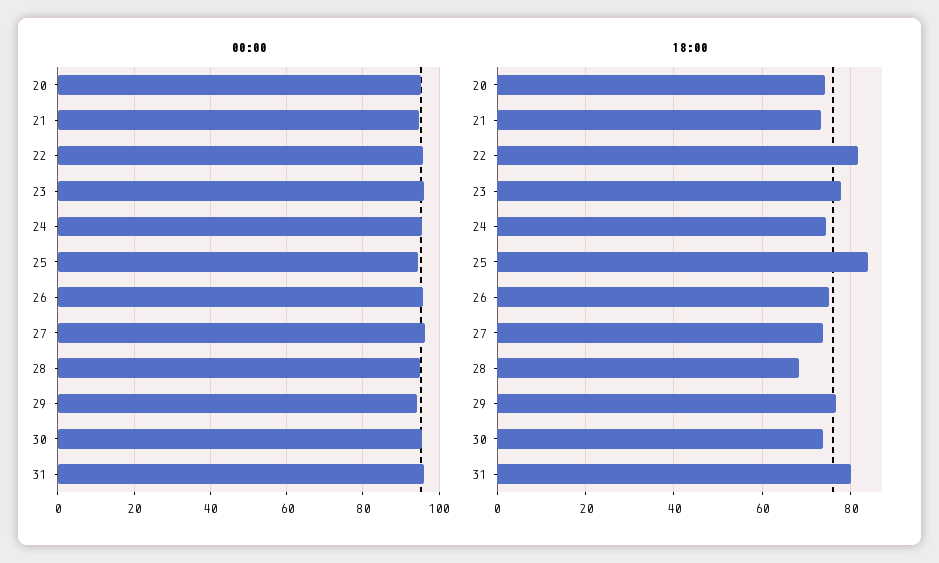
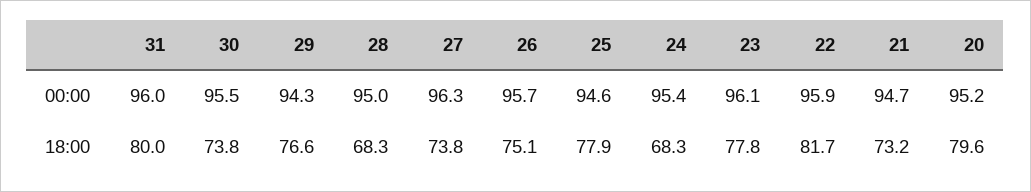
  {
    "00:00": {
      "20": 95.2,
      "21": 94.7,
      "22": 95.9,
      "23": 96.1,
      "24": 95.4,
      "25": 94.6,
      "26": 95.7,
      "27": 96.3,
      "28": 95,
      "29": 94.3,
      "30": 95.5,
      "31": 96
    },
    "18:00": {
-     "20": 74,
+     "20": 79.6,
      "21": 73.2,
      "22": 81.7,
      "23": 77.8,
-     "24": 74,
+     "24": 68.3,
-     "25": 84,
+     "25": 77.9,
      "26": 75.1,
      "27": 73.8,
      "28": 68.3,
      "29": 76.6,
      "30": 73.8,
      "31": 80
    }
  }

